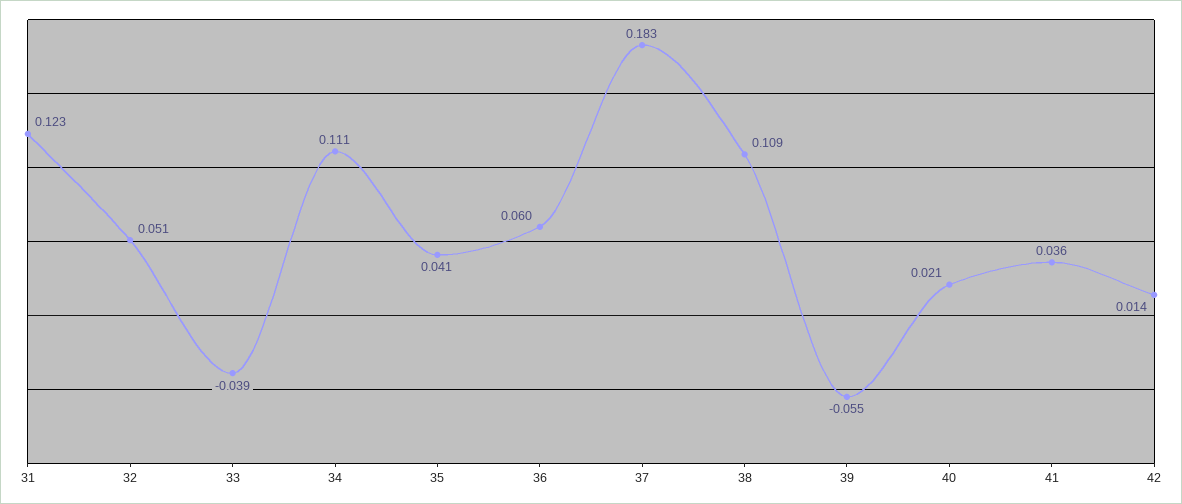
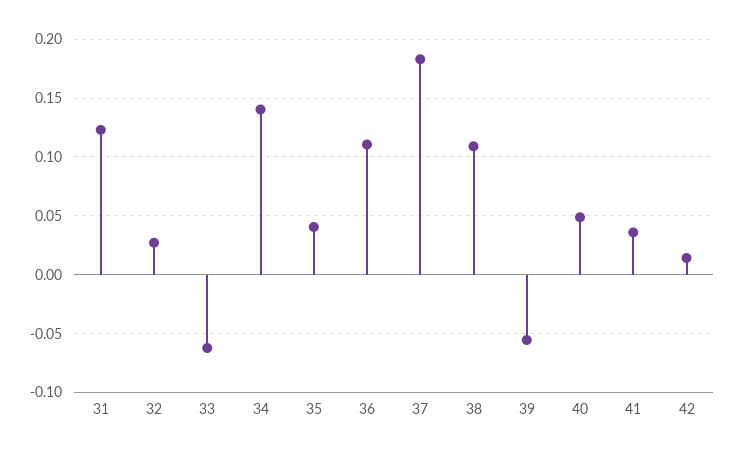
  {
    "31": 0.123,
-   "32": 0.051,
+   "32": 0.03,
-   "33": -0.039,
+   "33": -0.06,
-   "34": 0.111,
+   "34": 0.14,
    "35": 0.041,
-   "36": 0.06,
+   "36": 0.11,
    "37": 0.183,
    "38": 0.109,
    "39": -0.055,
-   "40": 0.021,
+   "40": 0.05,
    "41": 0.036,
    "42": 0.014
  }

